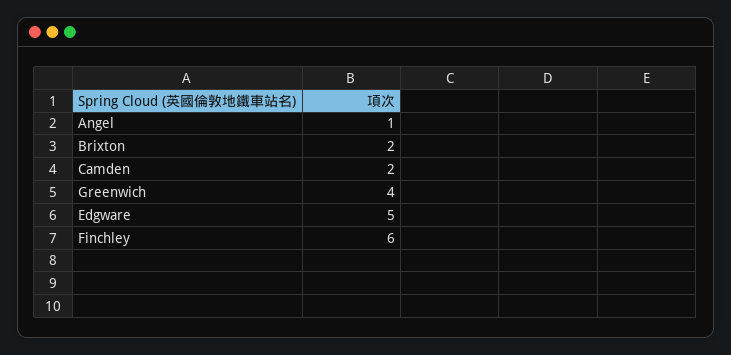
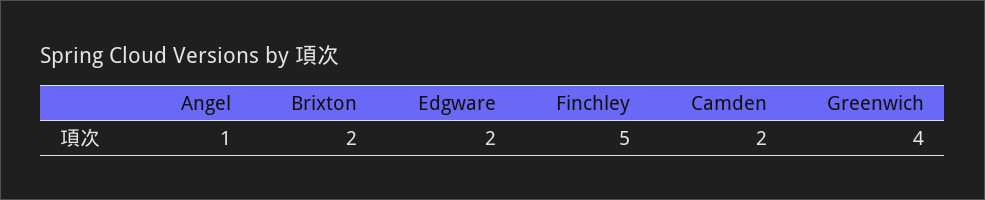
  {
    "Angel": 1,
    "Brixton": 2,
    "Camden": 2,
    "Greenwich": 4,
-   "Edgware": 5,
+   "Edgware": 2,
-   "Finchley": 6
+   "Finchley": 5
  }

